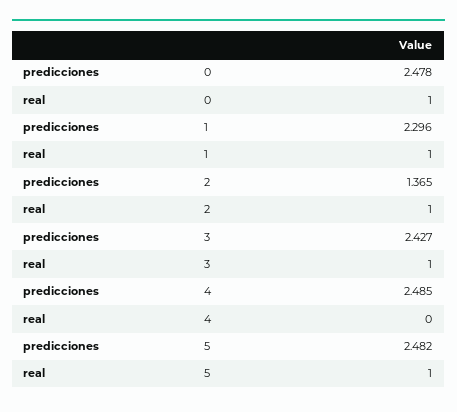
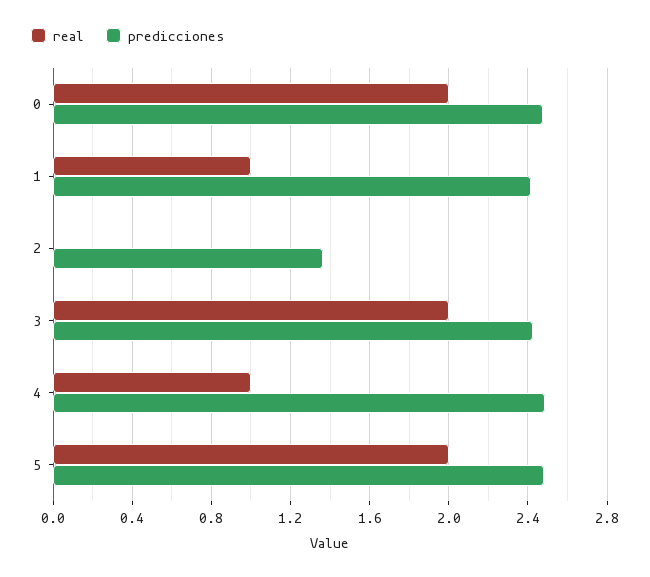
  {
    "predicciones": {
      "0": 2.478,
-     "1": 2.296,
+     "1": 2.4,
      "2": 1.365,
      "3": 2.427,
      "4": 2.485,
      "5": 2.482
    },
    "real": {
-     "0": 1,
+     "0": 2,
      "1": 1,
-     "2": 1,
+     "2": 0,
-     "3": 1,
+     "3": 2,
-     "4": 0,
+     "4": 1,
-     "5": 1
+     "5": 2
    }
  }

